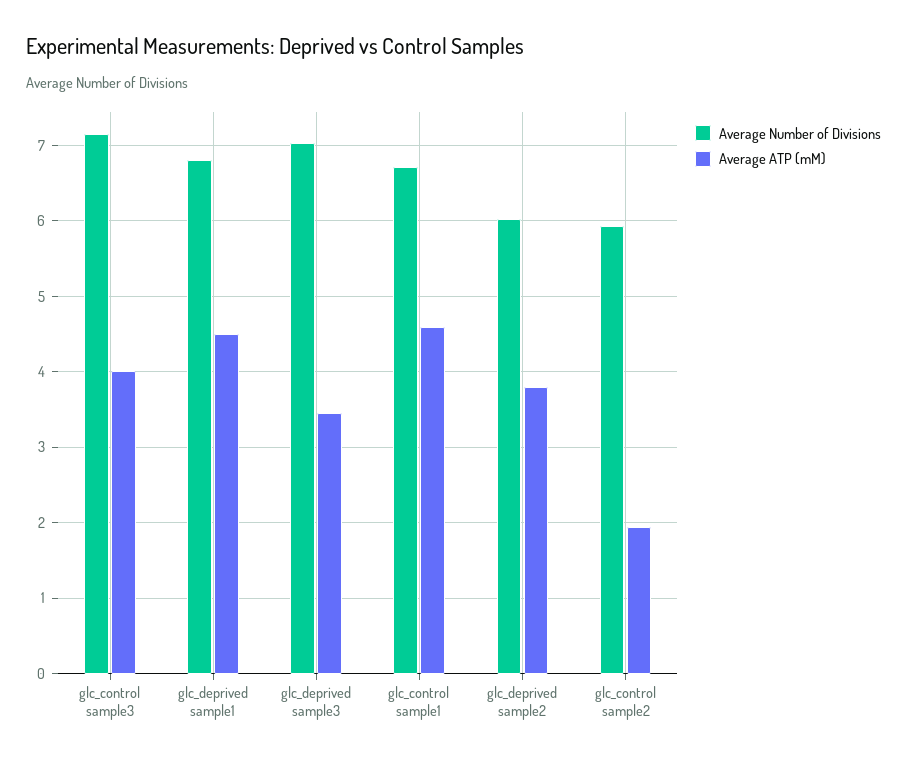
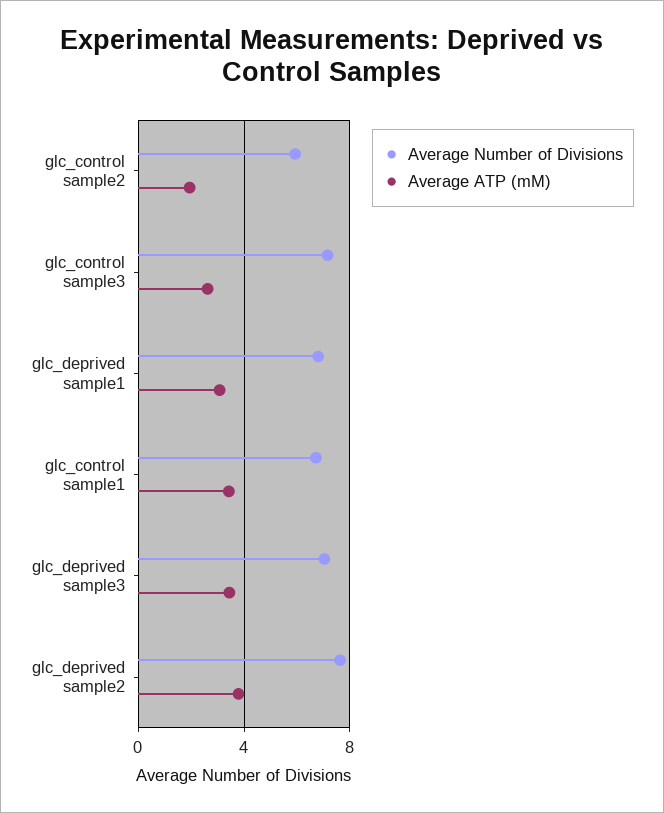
  {
    "Average Number of Divisions": {
      "glc_control sample3": 7.2,
      "glc_deprived sample1": 6.8,
      "glc_deprived sample3": 7,
      "glc_control sample1": 6.7,
-     "glc_deprived sample2": 6,
+     "glc_deprived sample2": 7.5,
      "glc_control sample2": 5.9
    },
    "Average ATP (mM)": {
-     "glc_control sample3": 4,
+     "glc_control sample3": 2.5,
-     "glc_deprived sample1": 4.5,
+     "glc_deprived sample1": 3,
      "glc_deprived sample3": 3.4,
-     "glc_control sample1": 4.6,
+     "glc_control sample1": 3.5,
      "glc_deprived sample2": 3.8,
      "glc_control sample2": 1.9
    }
  }

